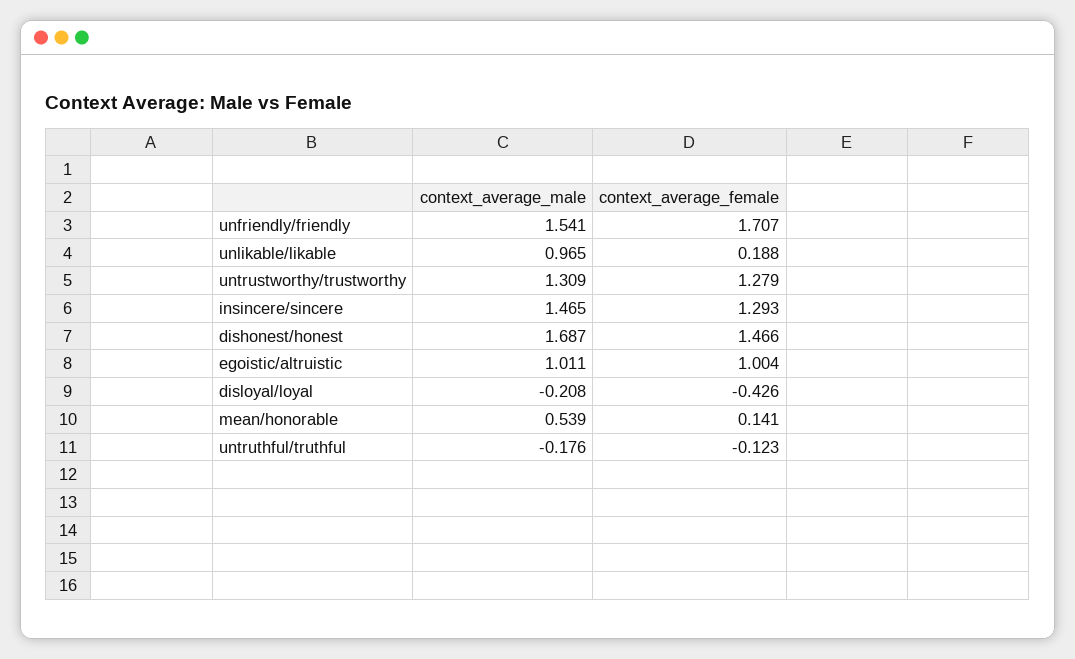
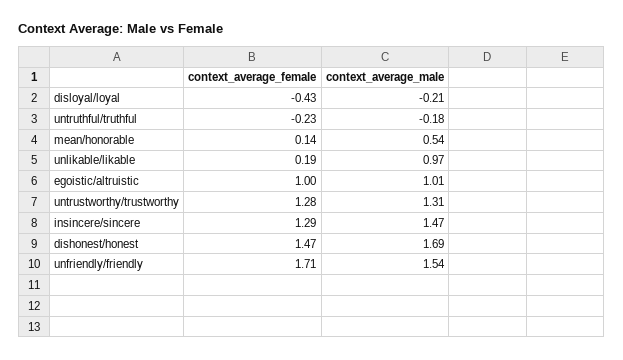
  {
    "context_average_male": {
      "unfriendly/friendly": 1.541,
      "unlikable/likable": 0.965,
      "untrustworthy/trustworthy": 1.309,
      "insincere/sincere": 1.465,
      "dishonest/honest": 1.687,
      "egoistic/altruistic": 1.011,
      "disloyal/loyal": -0.208,
      "mean/honorable": 0.539,
      "untruthful/truthful": -0.176
    },
    "context_average_female": {
      "unfriendly/friendly": 1.707,
      "unlikable/likable": 0.188,
      "untrustworthy/trustworthy": 1.279,
      "insincere/sincere": 1.293,
      "dishonest/honest": 1.466,
      "egoistic/altruistic": 1.004,
      "disloyal/loyal": -0.426,
      "mean/honorable": 0.141,
-     "untruthful/truthful": -0.123
+     "untruthful/truthful": -0.23
    }
  }

